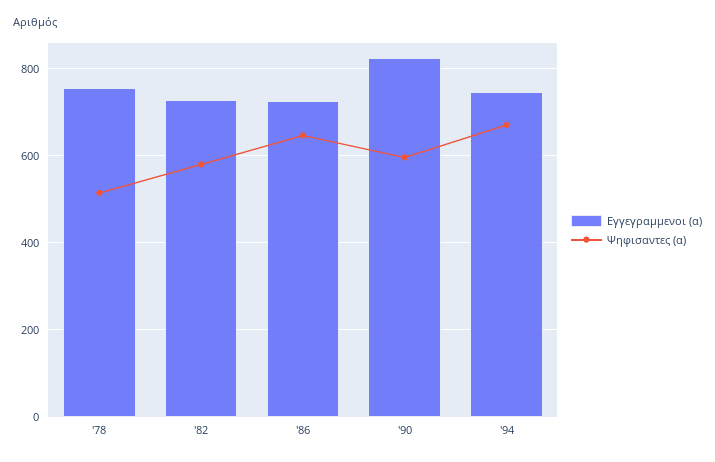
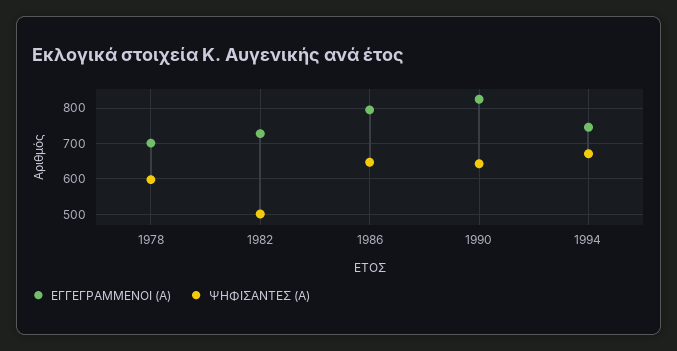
  {
    "Εγγεγραμμενοι (α)": {
-     "'78": 760,
+     "'78": 700,
      "'82": 720,
-     "'86": 720,
+     "'86": 800,
      "'90": 820,
      "'94": 740
    },
    "Ψηφισαντες (α)": {
-     "'78": 520,
+     "'78": 600,
-     "'82": 580,
+     "'82": 500,
      "'86": 640,
-     "'90": 600,
+     "'90": 640,
      "'94": 680
    }
  }

